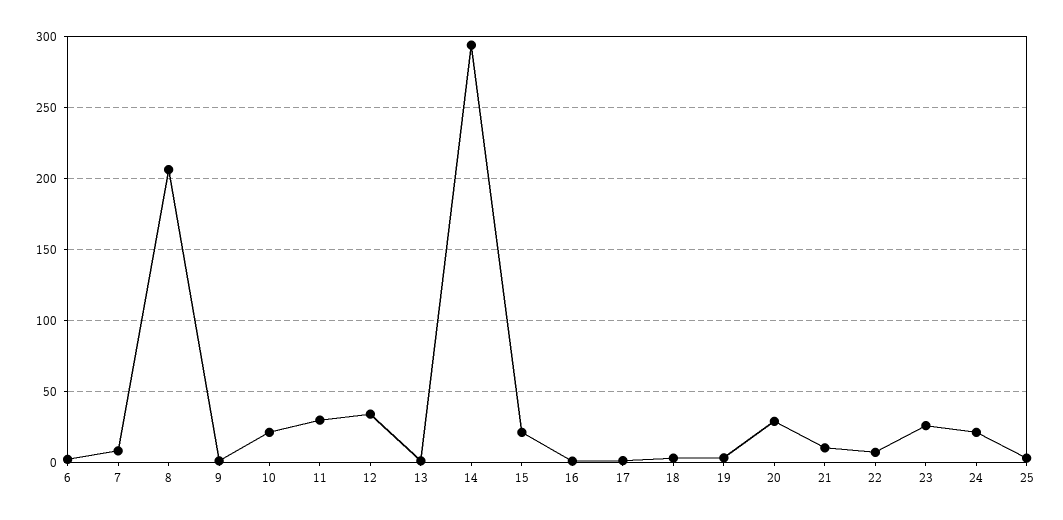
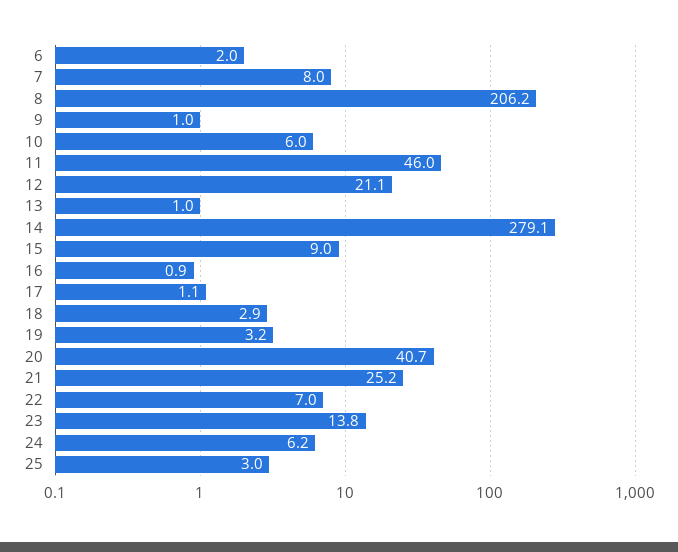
  {
    "6": 2,
    "7": 8,
    "8": 206.2,
    "9": 1,
-   "10": 20,
+   "10": 6,
-   "11": 30,
+   "11": 46,
-   "12": 35,
+   "12": 21.1,
    "13": 1,
-   "14": 295,
+   "14": 279.1,
-   "15": 20,
+   "15": 9,
    "16": 0.9,
    "17": 1.1,
    "18": 2.9,
    "19": 3.2,
-   "20": 30,
+   "20": 40.7,
-   "21": 10,
+   "21": 25.2,
    "22": 7,
-   "23": 25,
+   "23": 13.8,
-   "24": 20,
+   "24": 6.2,
    "25": 3
  }

